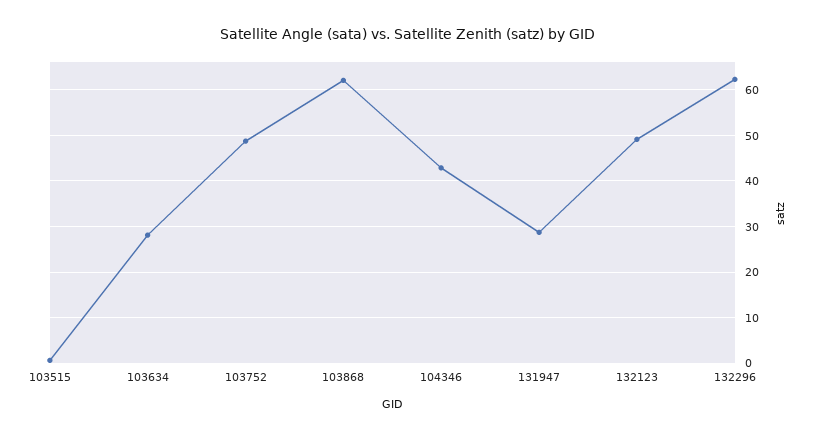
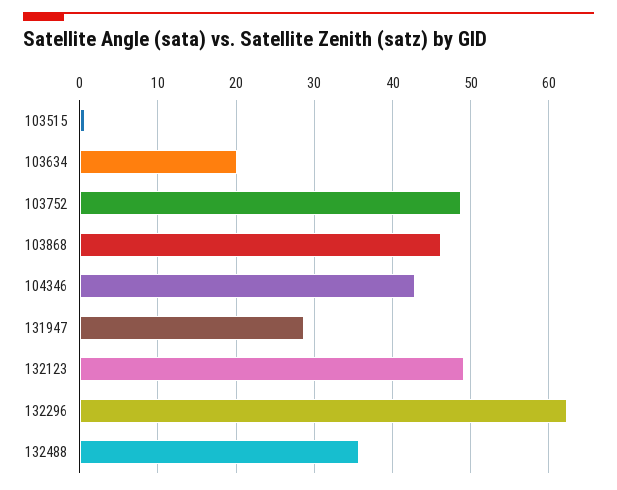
  {
    "103515": 1,
-   "103634": 28,
+   "103634": 20,
    "103752": 49,
-   "103868": 62,
+   "103868": 46,
    "104346": 43,
    "131947": 29,
    "132123": 49,
-   "132296": 62
+   "132296": 62,
+   "132488": 36
  }

